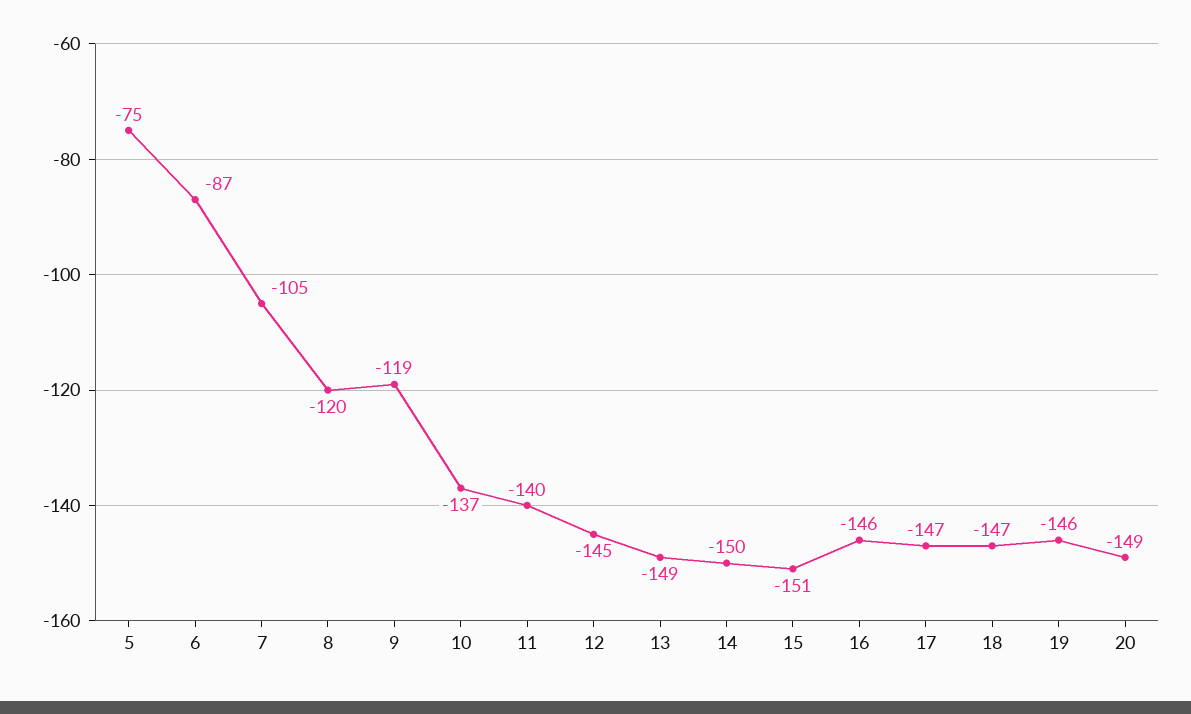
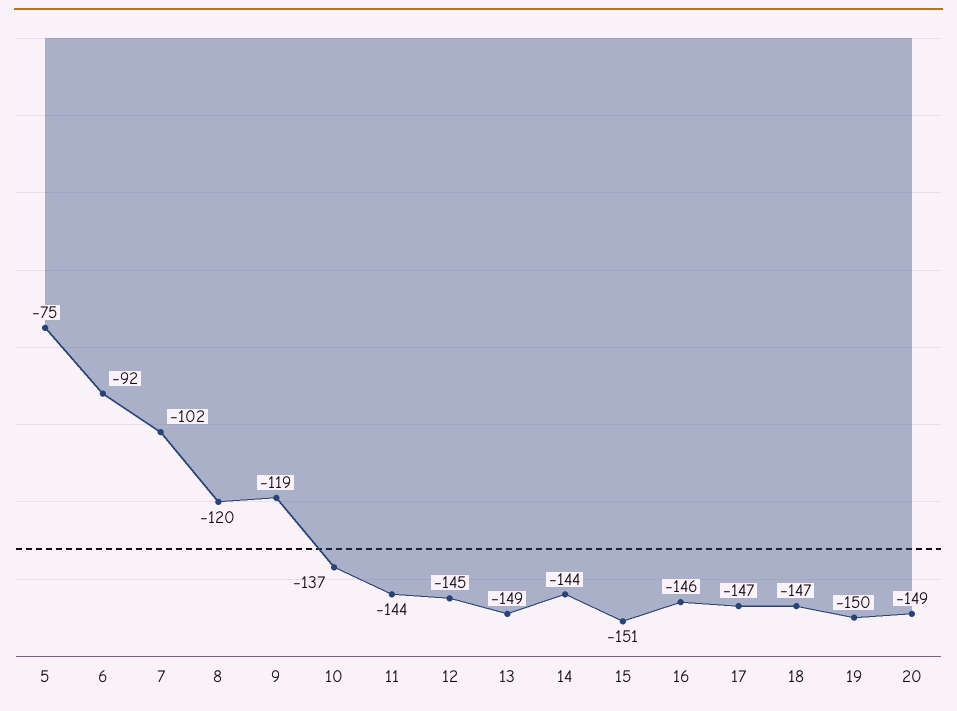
  {
    "5": -75,
-   "6": -87,
+   "6": -92,
-   "7": -105,
+   "7": -102,
    "8": -120,
    "9": -119,
    "10": -137,
-   "11": -140,
+   "11": -144,
    "12": -145,
    "13": -149,
-   "14": -150,
+   "14": -144,
    "15": -151,
    "16": -146,
    "17": -147,
    "18": -147,
-   "19": -146,
+   "19": -150,
    "20": -149
  }

